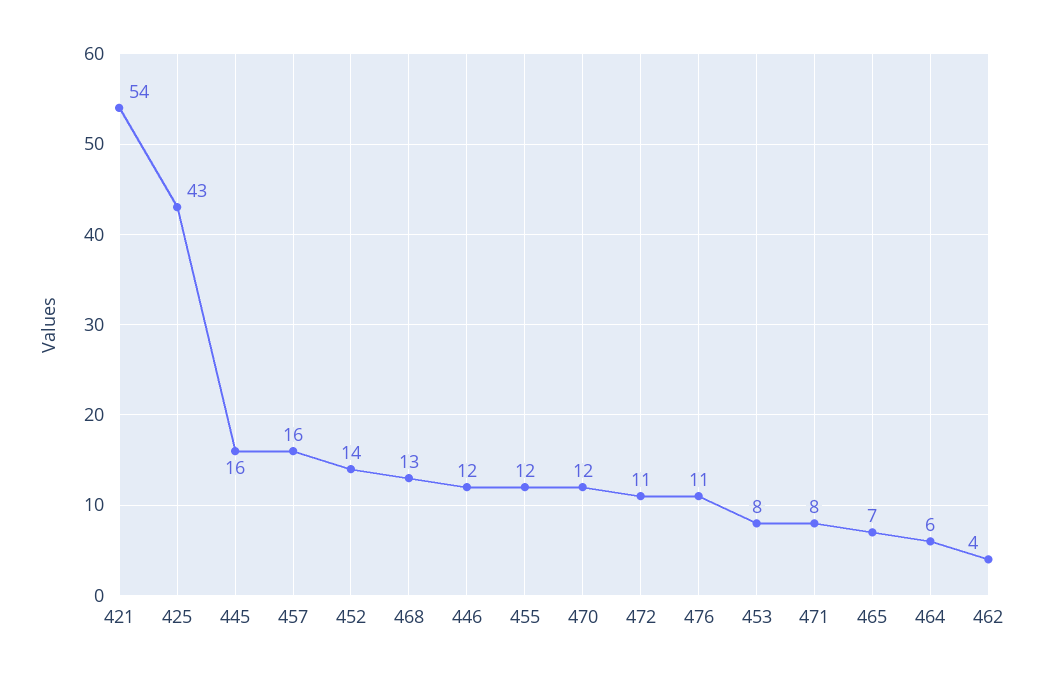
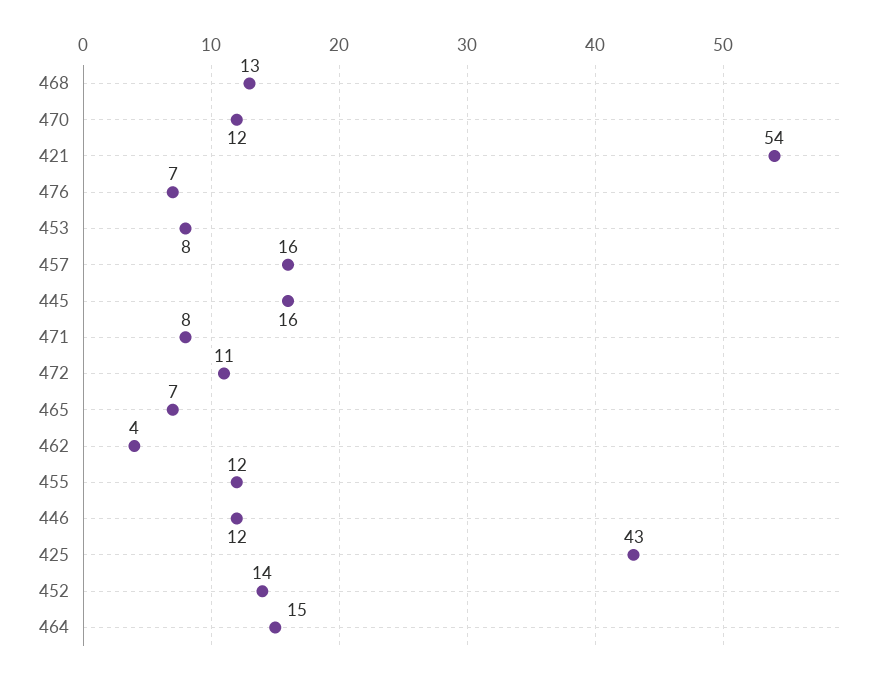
  {
    "421": 54,
    "425": 43,
    "445": 16,
    "457": 16,
    "452": 14,
    "468": 13,
    "446": 12,
    "455": 12,
    "470": 12,
    "472": 11,
-   "476": 11,
+   "476": 7,
    "453": 8,
    "471": 8,
    "465": 7,
-   "464": 6,
+   "464": 15,
    "462": 4
  }

